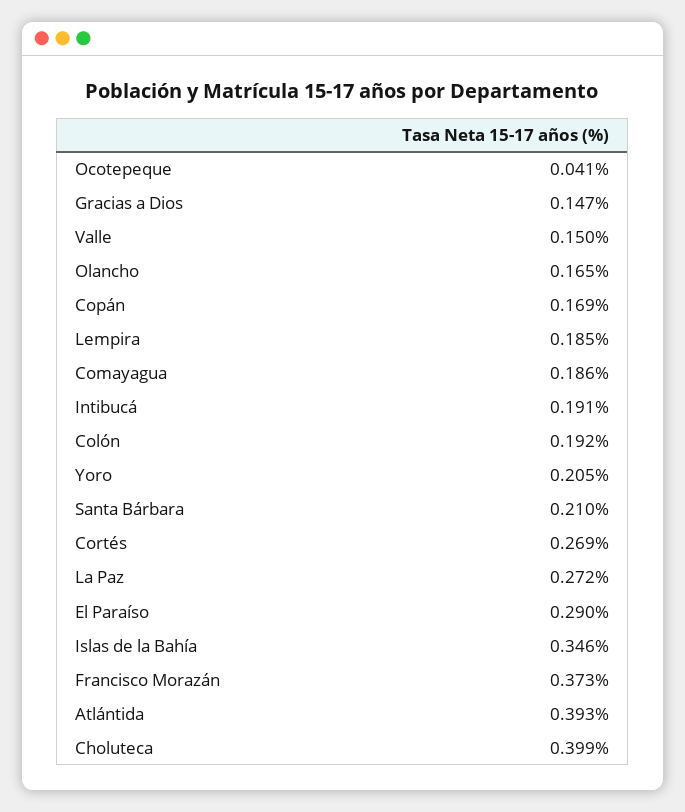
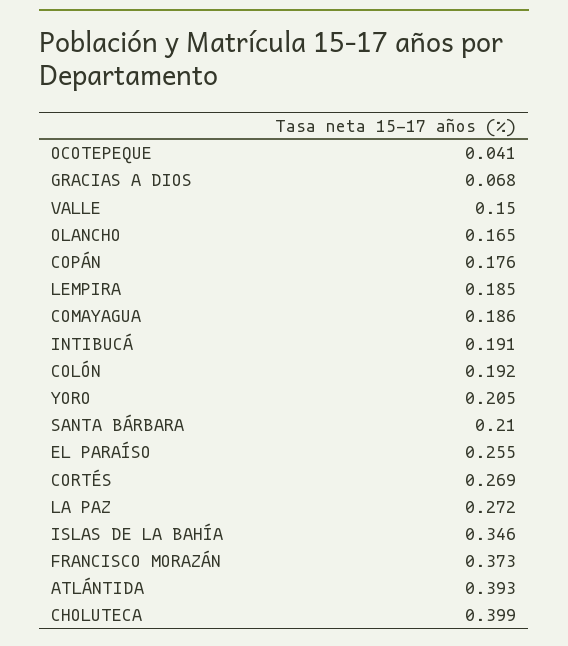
  {
    "Ocotepeque": 0.041,
-   "Gracias a Dios": 0.147,
+   "Gracias a Dios": 0.068,
    "Valle": 0.15,
    "Olancho": 0.165,
-   "Copán": 0.169,
+   "Copán": 0.176,
    "Lempira": 0.185,
    "Comayagua": 0.186,
    "Intibucá": 0.191,
    "Colón": 0.192,
    "Yoro": 0.205,
    "Santa Bárbara": 0.21,
    "Cortés": 0.269,
    "La Paz": 0.272,
-   "El Paraíso": 0.29,
+   "El Paraíso": 0.255,
    "Islas de la Bahía": 0.346,
    "Francisco Morazán": 0.373,
    "Atlántida": 0.393,
    "Choluteca": 0.399
  }

